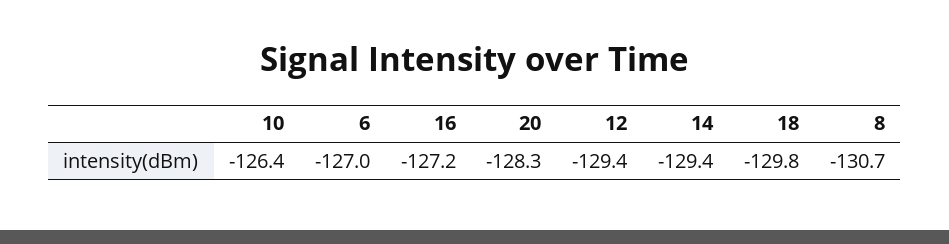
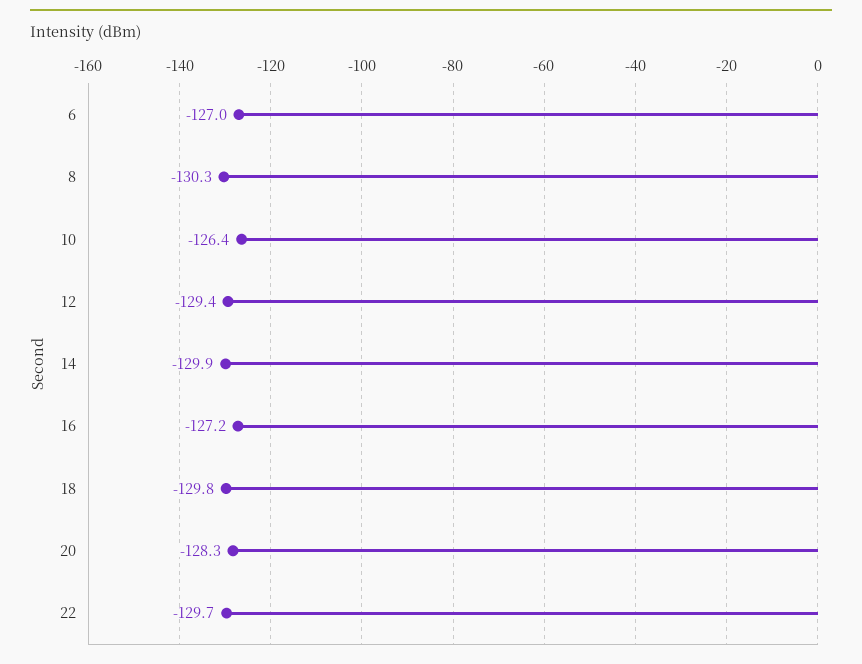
  {
    "10": -126.4,
    "6": -127,
    "16": -127.2,
    "20": -128.3,
    "12": -129.4,
-   "14": -129.4,
+   "14": -129.9,
    "18": -129.8,
-   "8": -130.7
+   "8": -130.3,
+   "22": -129.7
  }

